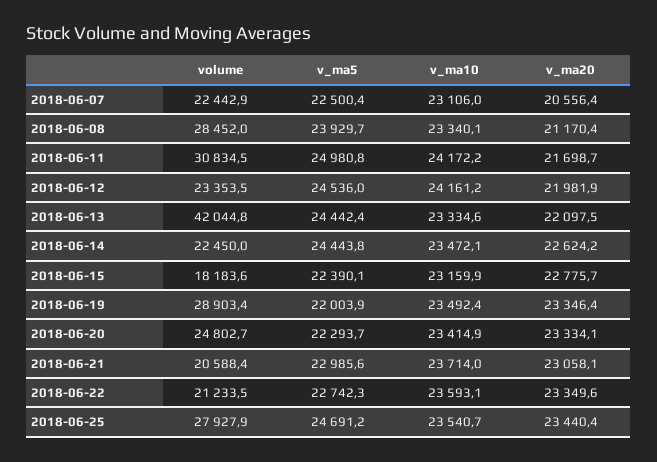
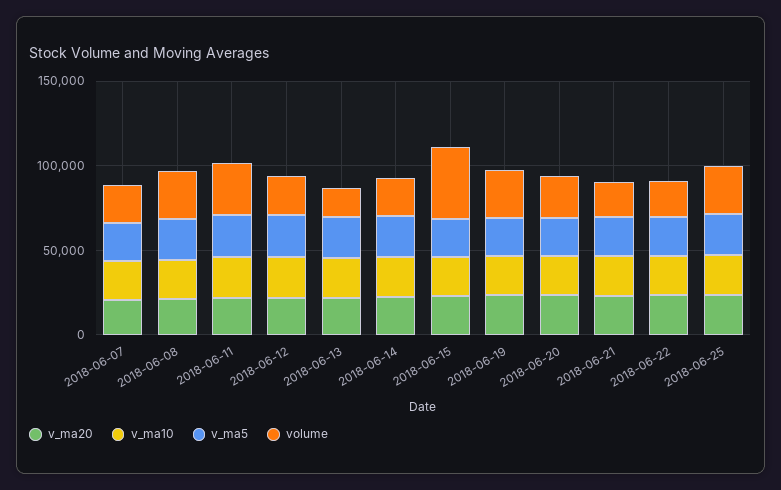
  {
    "volume": {
      "2018-06-07": 22442.9,
      "2018-06-08": 28452,
      "2018-06-11": 30834.5,
      "2018-06-12": 23353.5,
-     "2018-06-13": 42044.8,
+     "2018-06-13": 20000,
      "2018-06-14": 22450,
-     "2018-06-15": 18183.6,
+     "2018-06-15": 40000,
      "2018-06-19": 28903.4,
      "2018-06-20": 24802.7,
      "2018-06-21": 20588.4,
      "2018-06-22": 21233.5,
      "2018-06-25": 27927.9
    },
    "v_ma5": {
      "2018-06-07": 22500.4,
      "2018-06-08": 23929.7,
      "2018-06-11": 24980.8,
      "2018-06-12": 24536,
      "2018-06-13": 24442.4,
      "2018-06-14": 24443.8,
      "2018-06-15": 22390.1,
      "2018-06-19": 22003.9,
      "2018-06-20": 22293.7,
      "2018-06-21": 22985.6,
      "2018-06-22": 22742.3,
      "2018-06-25": 24691.2
    },
    "v_ma10": {
      "2018-06-07": 23106,
      "2018-06-08": 23340.1,
      "2018-06-11": 24172.2,
      "2018-06-12": 24161.2,
      "2018-06-13": 23334.6,
      "2018-06-14": 23472.1,
      "2018-06-15": 23159.9,
      "2018-06-19": 23492.4,
      "2018-06-20": 23414.9,
      "2018-06-21": 23714,
      "2018-06-22": 23593.1,
      "2018-06-25": 23540.7
    },
    "v_ma20": {
      "2018-06-07": 20556.4,
      "2018-06-08": 21170.4,
      "2018-06-11": 21698.7,
      "2018-06-12": 21981.9,
      "2018-06-13": 22097.5,
      "2018-06-14": 22624.2,
      "2018-06-15": 22775.7,
      "2018-06-19": 23346.4,
      "2018-06-20": 23334.1,
      "2018-06-21": 23058.1,
      "2018-06-22": 23349.6,
      "2018-06-25": 23440.4
    }
  }

